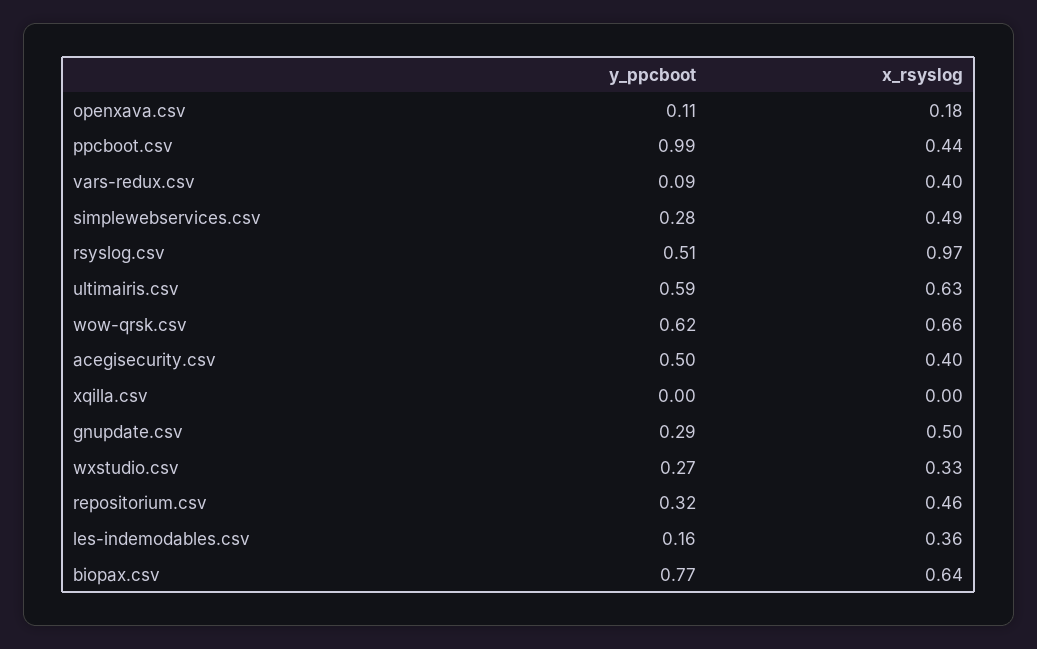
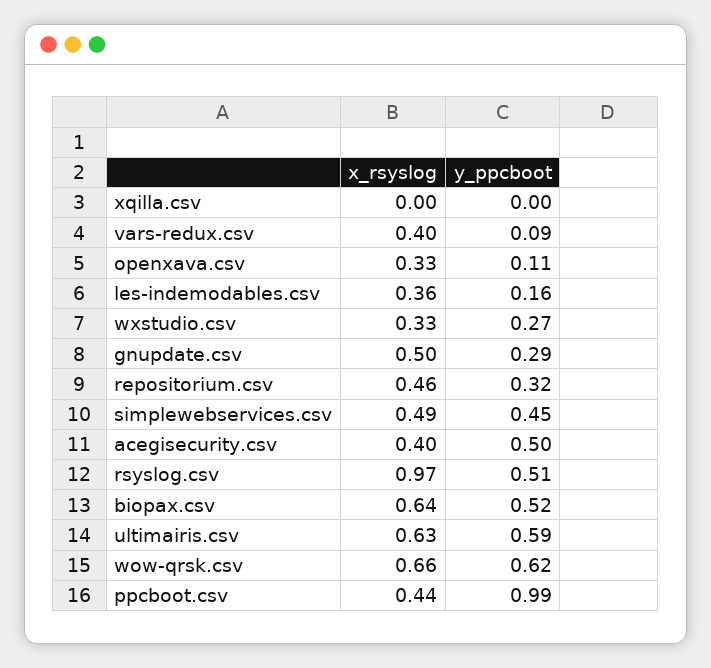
  {
    "y_ppcboot": {
      "openxava.csv": 0.11,
      "ppcboot.csv": 0.99,
      "vars-redux.csv": 0.09,
-     "simplewebservices.csv": 0.28,
+     "simplewebservices.csv": 0.45,
      "rsyslog.csv": 0.51,
      "ultimairis.csv": 0.59,
      "wow-qrsk.csv": 0.62,
      "acegisecurity.csv": 0.5,
      "xqilla.csv": 0,
      "gnupdate.csv": 0.29,
      "wxstudio.csv": 0.27,
      "repositorium.csv": 0.32,
      "les-indemodables.csv": 0.16,
-     "biopax.csv": 0.77
+     "biopax.csv": 0.52
    },
    "x_rsyslog": {
-     "openxava.csv": 0.18,
+     "openxava.csv": 0.33,
      "ppcboot.csv": 0.44,
      "vars-redux.csv": 0.4,
      "simplewebservices.csv": 0.49,
      "rsyslog.csv": 0.97,
      "ultimairis.csv": 0.63,
      "wow-qrsk.csv": 0.66,
      "acegisecurity.csv": 0.4,
      "xqilla.csv": 0,
      "gnupdate.csv": 0.5,
      "wxstudio.csv": 0.33,
      "repositorium.csv": 0.46,
      "les-indemodables.csv": 0.36,
      "biopax.csv": 0.64
    }
  }

